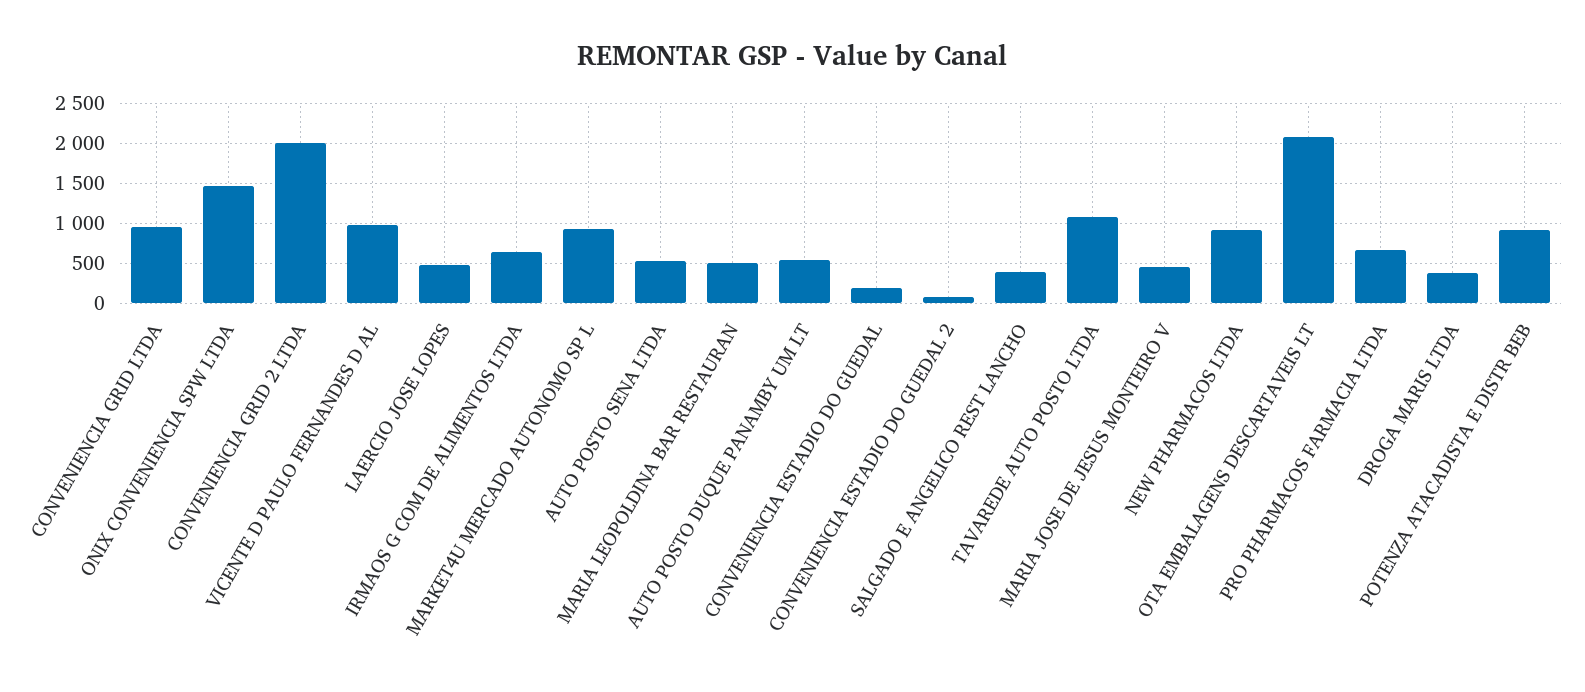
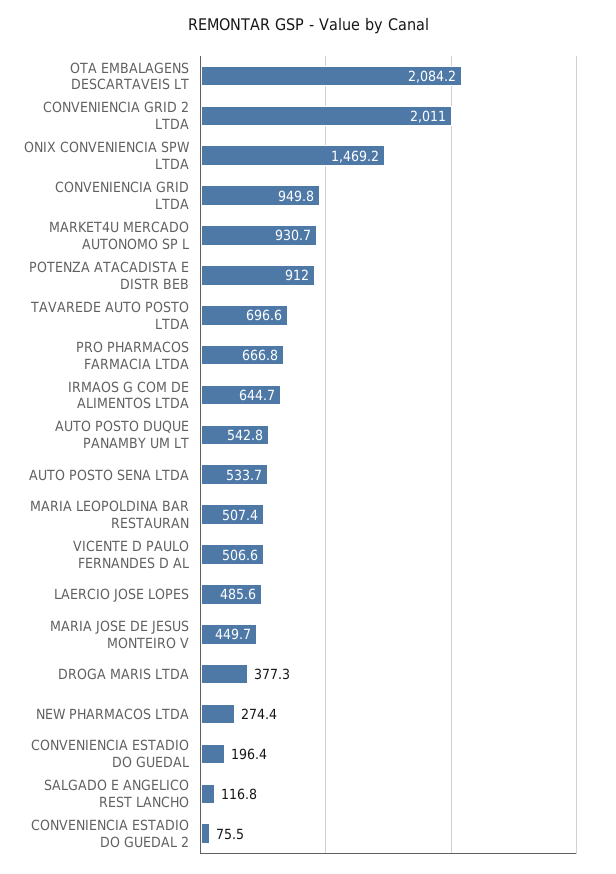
  {
    "CONVENIENCIA GRID LTDA": 949.8,
    "ONIX CONVENIENCIA SPW LTDA": 1469.2,
    "CONVENIENCIA GRID 2 LTDA": 2011,
-   "VICENTE D PAULO FERNANDES D AL": 1000,
+   "VICENTE D PAULO FERNANDES D AL": 506.6,
    "LAERCIO JOSE LOPES": 485.6,
    "IRMAOS G COM DE ALIMENTOS LTDA": 644.7,
    "MARKET4U MERCADO AUTONOMO SP L": 930.7,
    "AUTO POSTO SENA LTDA": 533.7,
    "MARIA LEOPOLDINA BAR RESTAURAN": 507.4,
    "AUTO POSTO DUQUE PANAMBY UM LT": 542.8,
    "CONVENIENCIA ESTADIO DO GUEDAL": 196.4,
    "CONVENIENCIA ESTADIO DO GUEDAL 2": 75.5,
-   "SALGADO E ANGELICO REST LANCHO": 400,
+   "SALGADO E ANGELICO REST LANCHO": 116.8,
-   "TAVAREDE AUTO POSTO LTDA": 1100,
+   "TAVAREDE AUTO POSTO LTDA": 696.6,
    "MARIA JOSE DE JESUS MONTEIRO V": 449.7,
-   "NEW PHARMACOS LTDA": 900,
+   "NEW PHARMACOS LTDA": 274.4,
    "OTA EMBALAGENS DESCARTAVEIS LT": 2084.2,
    "PRO PHARMACOS FARMACIA LTDA": 666.8,
    "DROGA MARIS LTDA": 377.3,
    "POTENZA ATACADISTA E DISTR BEB": 912
  }

